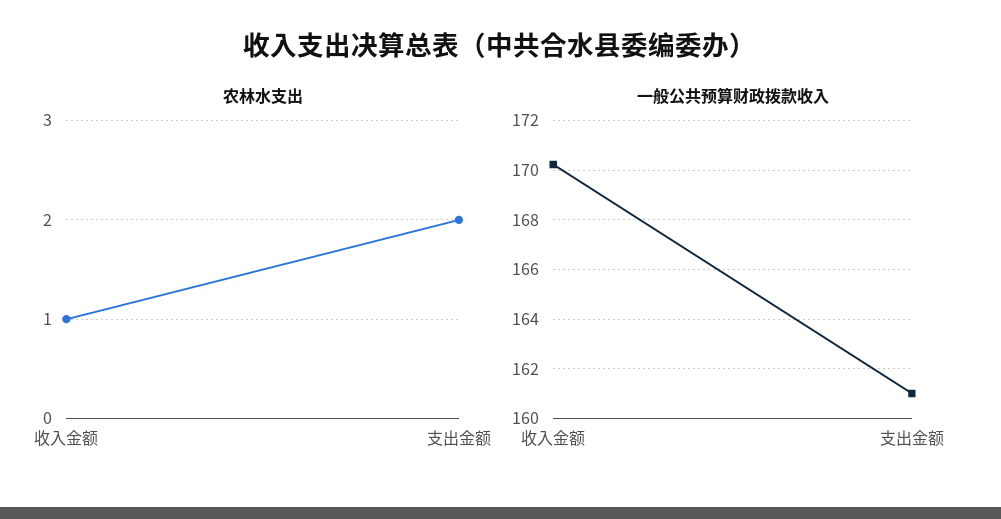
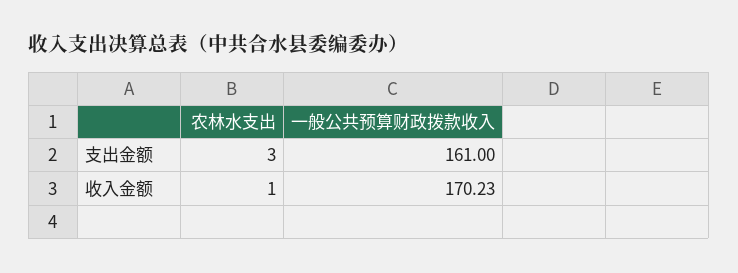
  {
    "农林水支出": {
      "收入金额": 1,
-     "支出金额": 2
+     "支出金额": 3
    },
    "一般公共预算财政拨款收入": {
      "收入金额": 170.23,
      "支出金额": 161
    }
  }

